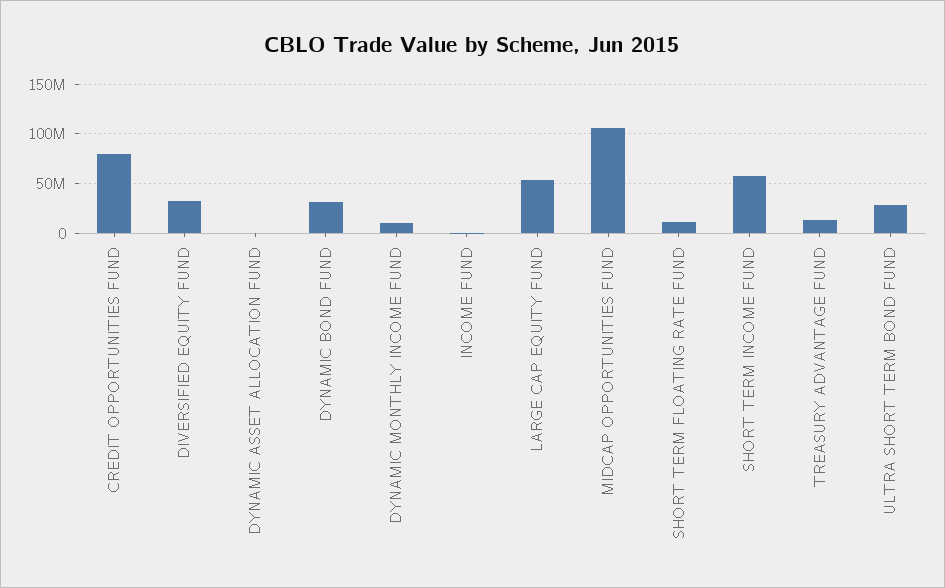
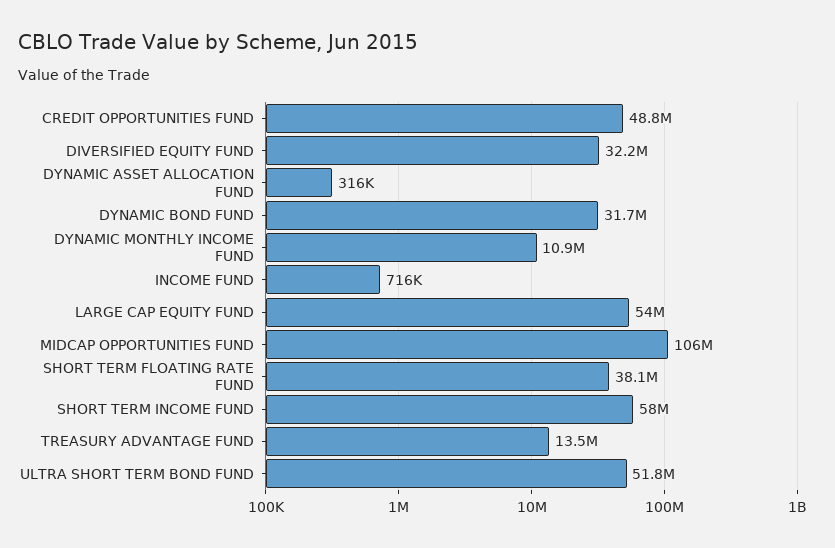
  {
-   "CREDIT OPPORTUNITIES FUND": 80000000,
+   "CREDIT OPPORTUNITIES FUND": 48800000,
    "DIVERSIFIED EQUITY FUND": 32200000,
    "DYNAMIC ASSET ALLOCATION FUND": 316000,
    "DYNAMIC BOND FUND": 31700000,
    "DYNAMIC MONTHLY INCOME FUND": 10900000,
    "INCOME FUND": 716000,
    "LARGE CAP EQUITY FUND": 54000000,
    "MIDCAP OPPORTUNITIES FUND": 106000000,
-   "SHORT TERM FLOATING RATE FUND": 10000000,
+   "SHORT TERM FLOATING RATE FUND": 38100000,
    "SHORT TERM INCOME FUND": 58000000,
    "TREASURY ADVANTAGE FUND": 13500000,
-   "ULTRA SHORT TERM BOND FUND": 30000000
+   "ULTRA SHORT TERM BOND FUND": 51800000
  }

